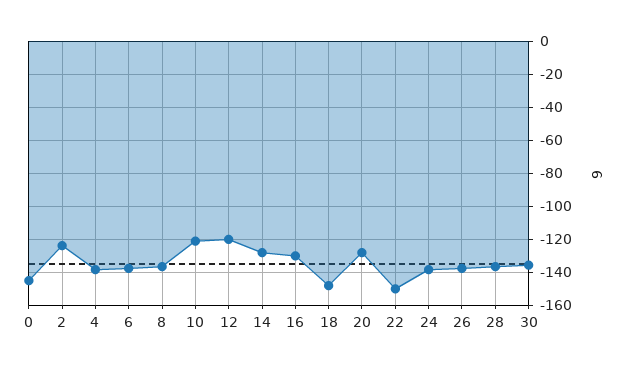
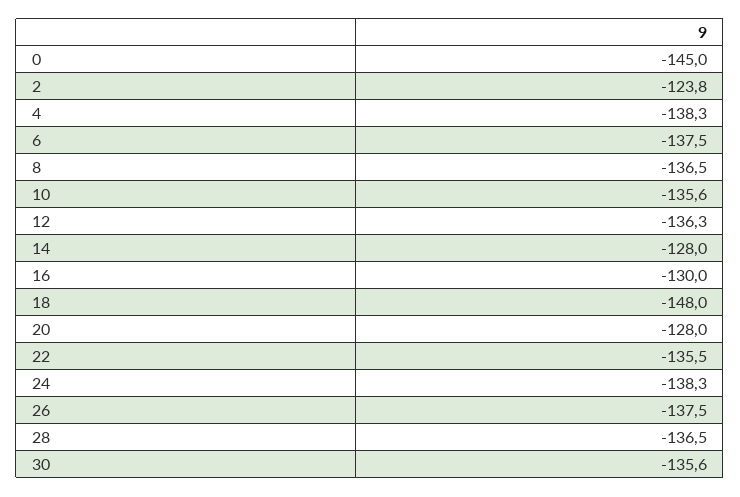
  {
    "0": -145,
    "2": -123.8,
    "4": -138.3,
    "6": -137.5,
    "8": -136.5,
-   "10": -120,
+   "10": -135.6,
-   "12": -120,
+   "12": -136.3,
    "14": -128,
    "16": -130,
    "18": -148,
    "20": -128,
-   "22": -150,
+   "22": -135.5,
    "24": -138.3,
    "26": -137.5,
    "28": -136.5,
    "30": -135.6
  }

